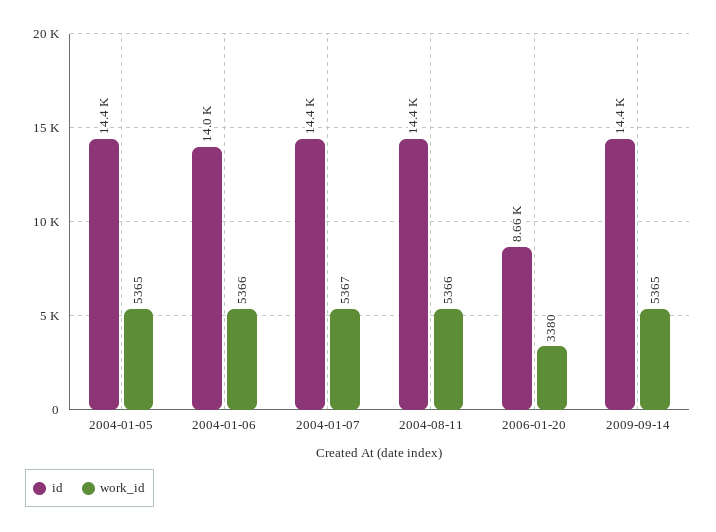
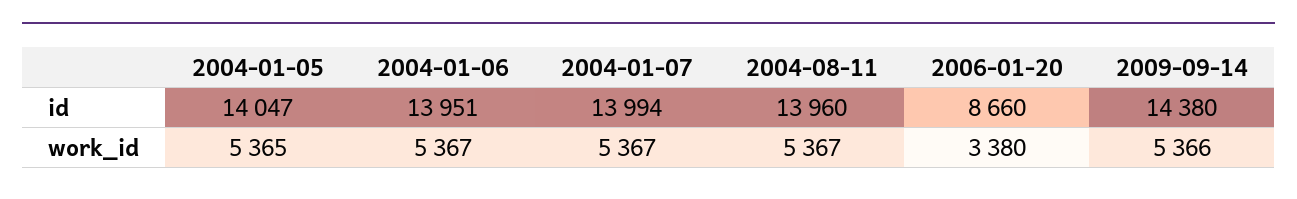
  {
    "id": {
-     "2004-01-05": 14400,
+     "2004-01-05": 14047,
      "2004-01-06": 13951,
-     "2004-01-07": 14400,
+     "2004-01-07": 13994,
-     "2004-08-11": 14400,
+     "2004-08-11": 13960,
      "2006-01-20": 8660,
      "2009-09-14": 14380
    },
    "work_id": {
      "2004-01-05": 5365,
-     "2004-01-06": 5366,
+     "2004-01-06": 5367,
      "2004-01-07": 5367,
-     "2004-08-11": 5366,
+     "2004-08-11": 5367,
      "2006-01-20": 3380,
-     "2009-09-14": 5365
+     "2009-09-14": 5366
    }
  }

